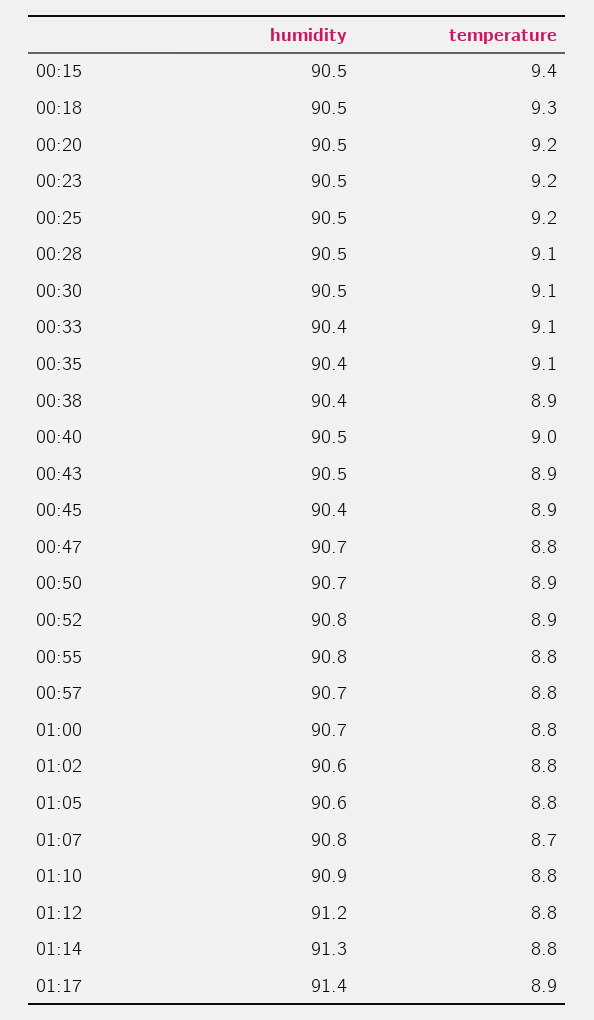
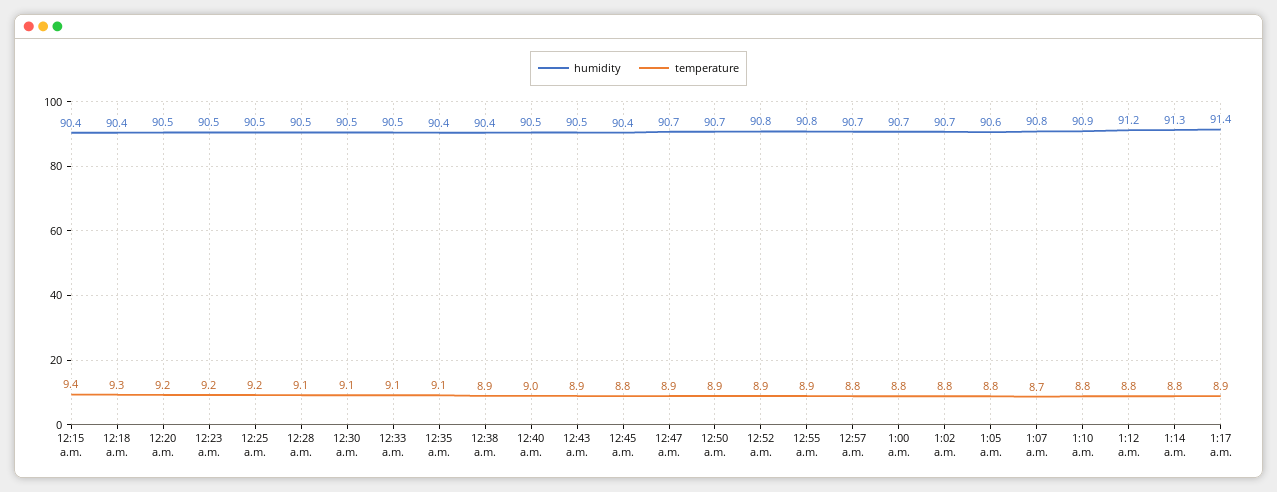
  {
    "humidity": {
-     "00:15": 90.5,
+     "00:15": 90.4,
-     "00:18": 90.5,
+     "00:18": 90.4,
      "00:20": 90.5,
      "00:23": 90.5,
      "00:25": 90.5,
      "00:28": 90.5,
      "00:30": 90.5,
-     "00:33": 90.4,
+     "00:33": 90.5,
      "00:35": 90.4,
      "00:38": 90.4,
      "00:40": 90.5,
      "00:43": 90.5,
      "00:45": 90.4,
      "00:47": 90.7,
      "00:50": 90.7,
      "00:52": 90.8,
      "00:55": 90.8,
      "00:57": 90.7,
      "01:00": 90.7,
-     "01:02": 90.6,
+     "01:02": 90.7,
      "01:05": 90.6,
      "01:07": 90.8,
      "01:10": 90.9,
      "01:12": 91.2,
      "01:14": 91.3,
      "01:17": 91.4
    },
    "temperature": {
      "00:15": 9.4,
      "00:18": 9.3,
      "00:20": 9.2,
      "00:23": 9.2,
      "00:25": 9.2,
      "00:28": 9.1,
      "00:30": 9.1,
      "00:33": 9.1,
      "00:35": 9.1,
      "00:38": 8.9,
      "00:40": 9,
      "00:43": 8.9,
-     "00:45": 8.9,
+     "00:45": 8.8,
-     "00:47": 8.8,
+     "00:47": 8.9,
      "00:50": 8.9,
      "00:52": 8.9,
-     "00:55": 8.8,
+     "00:55": 8.9,
      "00:57": 8.8,
      "01:00": 8.8,
      "01:02": 8.8,
      "01:05": 8.8,
      "01:07": 8.7,
      "01:10": 8.8,
      "01:12": 8.8,
      "01:14": 8.8,
      "01:17": 8.9
    }
  }

